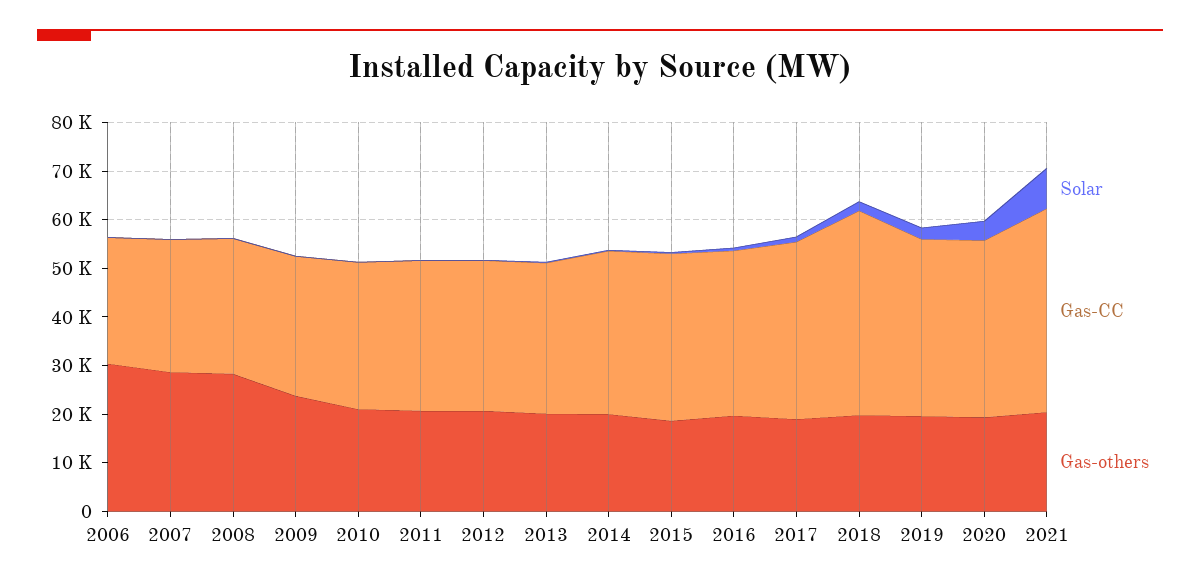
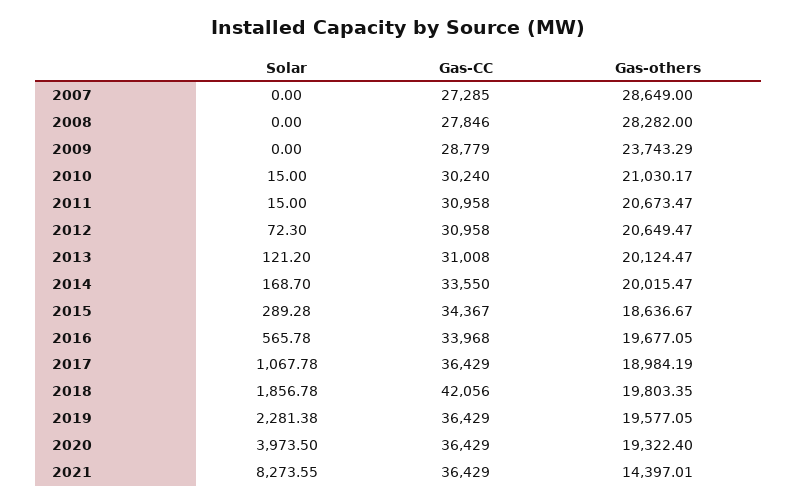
  {
    "Solar": {
-     "2006": 0,
      "2007": 0,
      "2008": 0,
      "2009": 0,
      "2010": 15,
      "2011": 15,
      "2012": 72.3,
      "2013": 121.2,
      "2014": 168.7,
      "2015": 289.28,
      "2016": 565.78,
      "2017": 1067.78,
      "2018": 1856.78,
      "2019": 2281.38,
      "2020": 3973.5,
      "2021": 8273.55
    },
    "Gas-CC": {
-     "2006": 26000,
      "2007": 27285,
      "2008": 27846,
      "2009": 28779,
      "2010": 30240,
      "2011": 30958,
      "2012": 30958,
      "2013": 31008,
      "2014": 33550,
      "2015": 34367,
      "2016": 33968,
      "2017": 36429,
      "2018": 42056,
      "2019": 36429,
      "2020": 36429,
-     "2021": 42000
+     "2021": 36429
    },
    "Gas-others": {
-     "2006": 30000,
      "2007": 28649,
      "2008": 28282,
      "2009": 23743.29,
      "2010": 21030.17,
      "2011": 20673.47,
      "2012": 20649.47,
      "2013": 20124.47,
      "2014": 20015.47,
      "2015": 18636.67,
      "2016": 19677.05,
      "2017": 18984.19,
      "2018": 19803.35,
      "2019": 19577.05,
      "2020": 19322.4,
-     "2021": 20000
+     "2021": 14397.01
    }
  }

